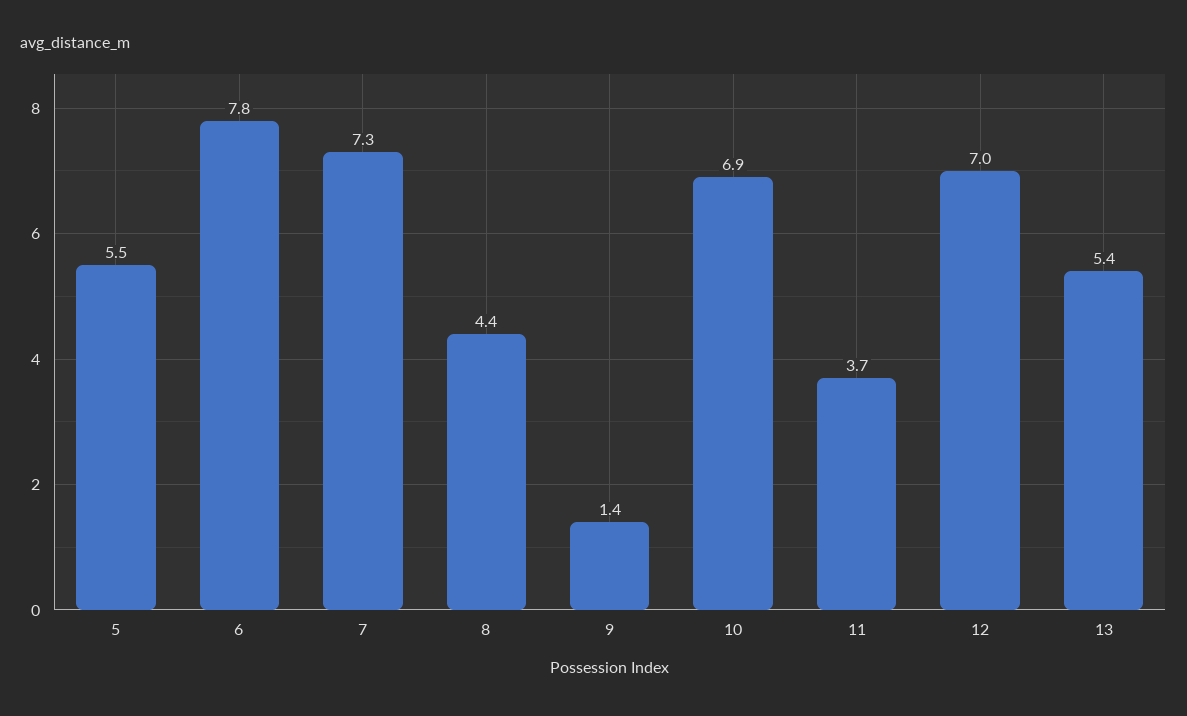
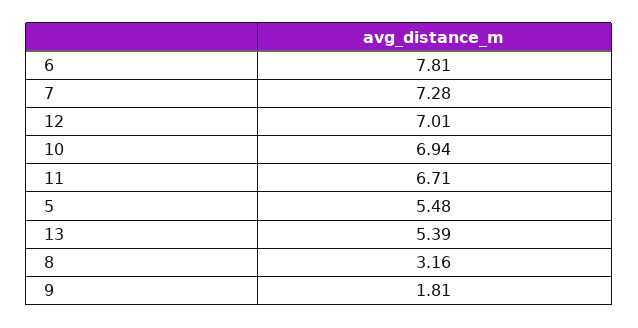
  {
    "5": 5.48,
    "6": 7.81,
    "7": 7.28,
-   "8": 4.4,
+   "8": 3.16,
-   "9": 1.4,
+   "9": 1.81,
    "10": 6.94,
-   "11": 3.7,
+   "11": 6.71,
    "12": 7.01,
    "13": 5.39
  }

